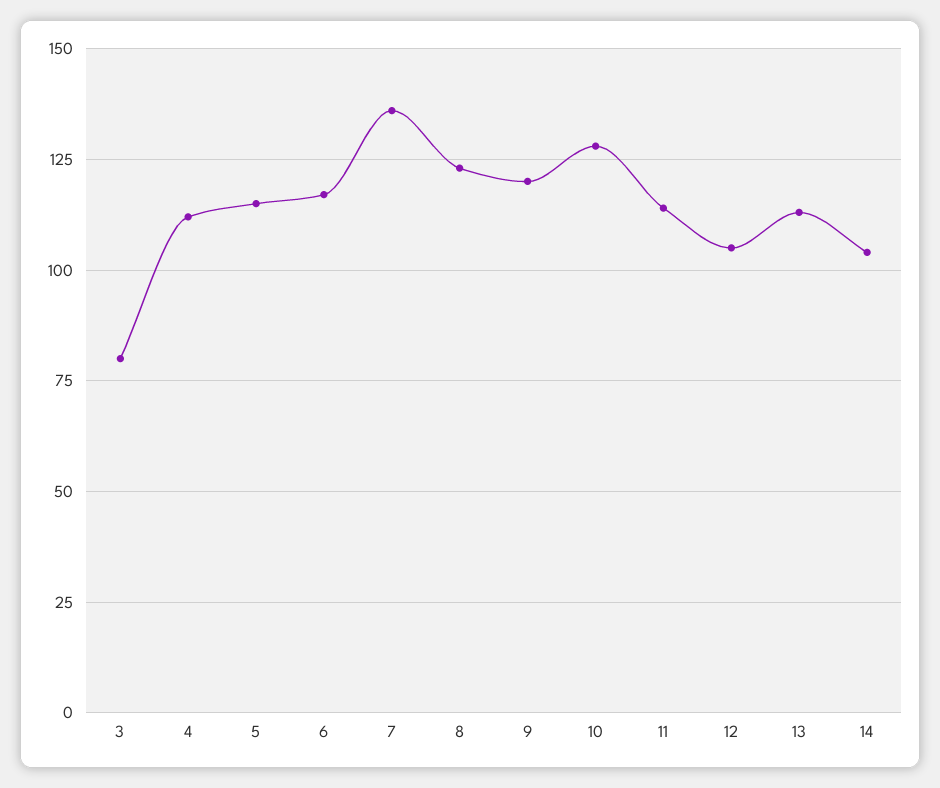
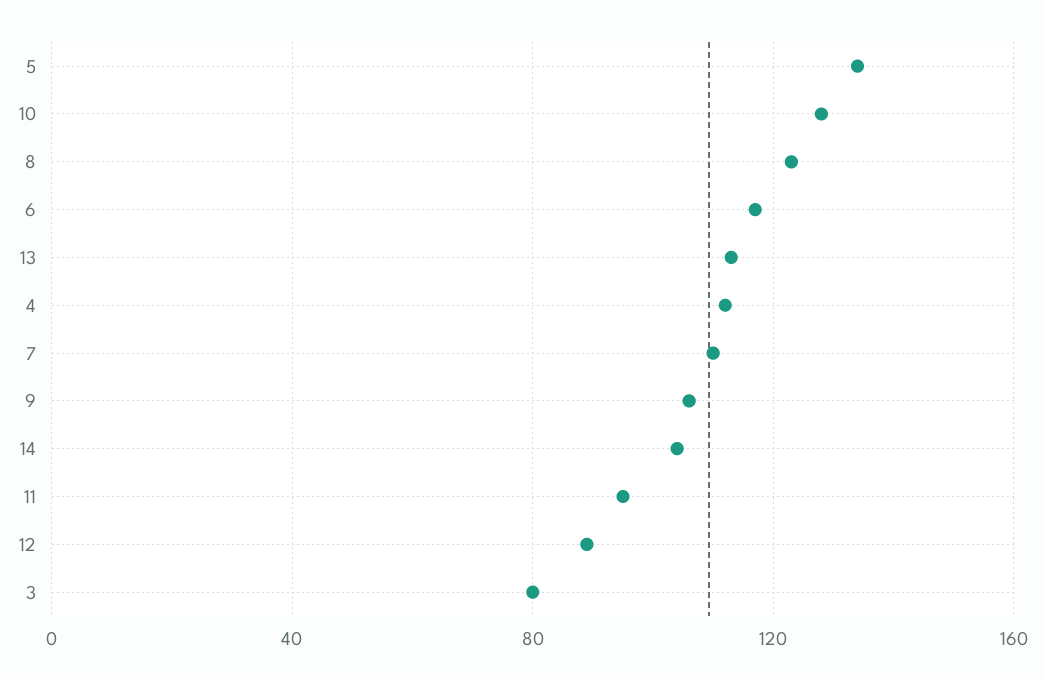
  {
    "3": 80,
    "4": 110,
-   "5": 115,
+   "5": 135,
    "6": 115,
-   "7": 135,
+   "7": 110,
    "8": 125,
-   "9": 120,
+   "9": 105,
    "10": 130,
-   "11": 115,
+   "11": 95,
-   "12": 105,
+   "12": 90,
    "13": 115,
    "14": 105
  }

